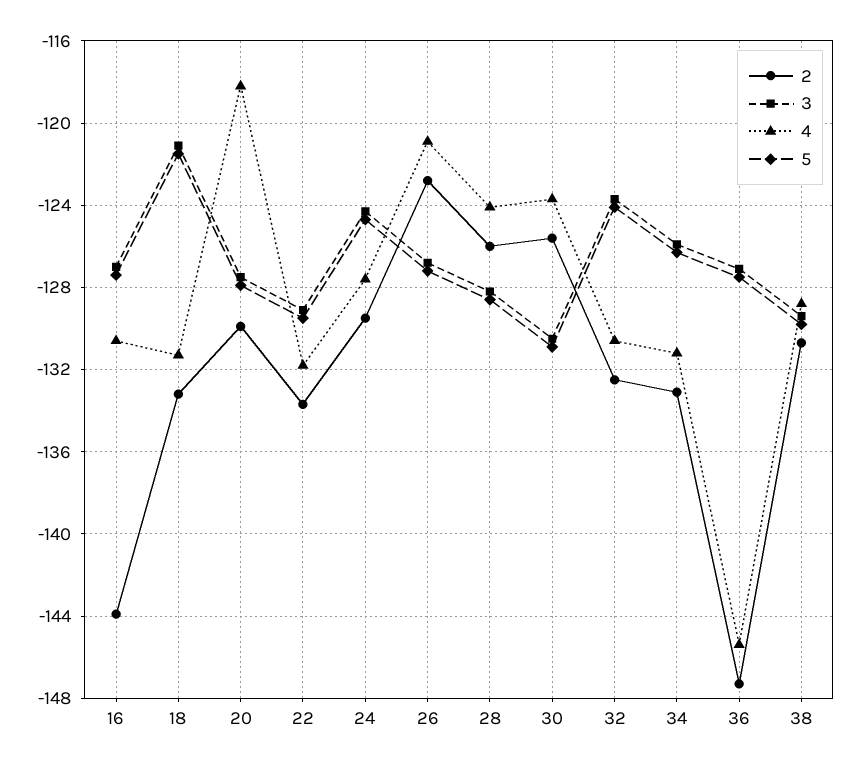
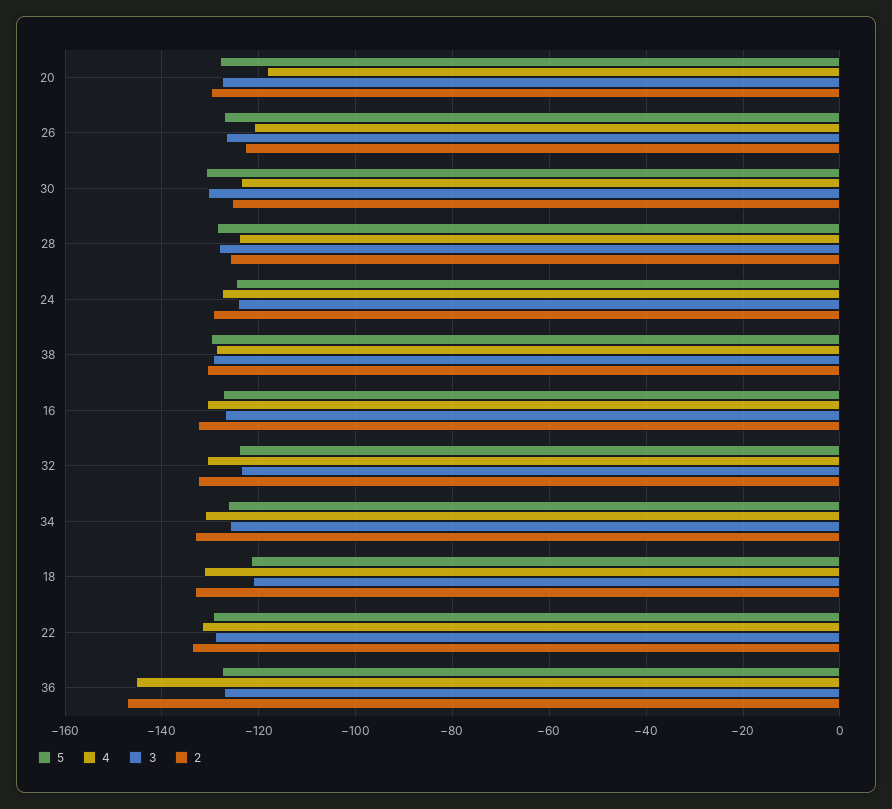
  {
    "2": {
-     "16": -144,
+     "16": -132,
      "18": -133,
      "20": -130,
      "22": -133.5,
      "24": -129.5,
      "26": -123,
      "28": -126,
      "30": -125.5,
      "32": -132.5,
      "34": -133,
      "36": -147.5,
      "38": -130.5
    },
    "3": {
      "16": -127,
      "18": -121,
      "20": -127.5,
      "22": -129,
      "24": -124.5,
      "26": -127,
      "28": -128,
      "30": -130.5,
      "32": -123.5,
      "34": -126,
      "36": -127,
      "38": -129.5
    },
    "4": {
      "16": -130.5,
      "18": -131.5,
      "20": -118,
      "22": -132,
      "24": -127.5,
      "26": -121,
      "28": -124,
      "30": -123.5,
      "32": -130.5,
      "34": -131,
      "36": -145.5,
      "38": -129
    },
    "5": {
      "16": -127.5,
      "18": -121.5,
      "20": -128,
      "22": -129.5,
      "24": -124.5,
      "26": -127,
      "28": -128.5,
      "30": -131,
      "32": -124,
      "34": -126.5,
      "36": -127.5,
      "38": -130
    }
  }

